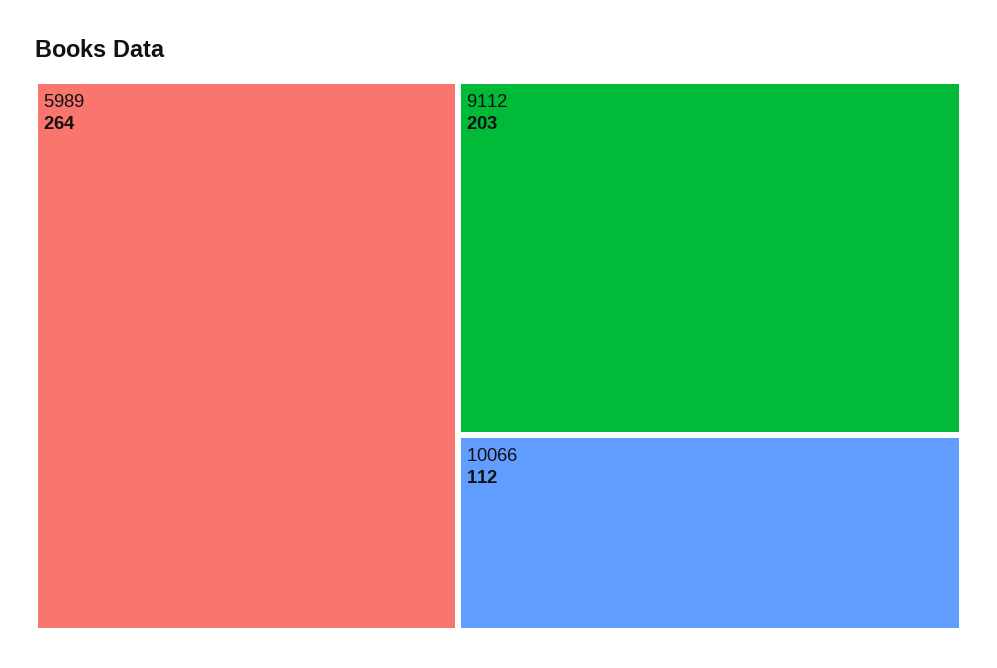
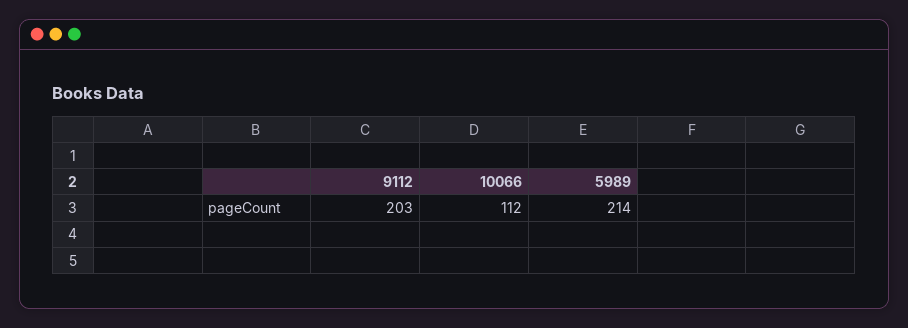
  {
-   "5989": 264,
+   "5989": 214,
    "9112": 203,
    "10066": 112
  }

